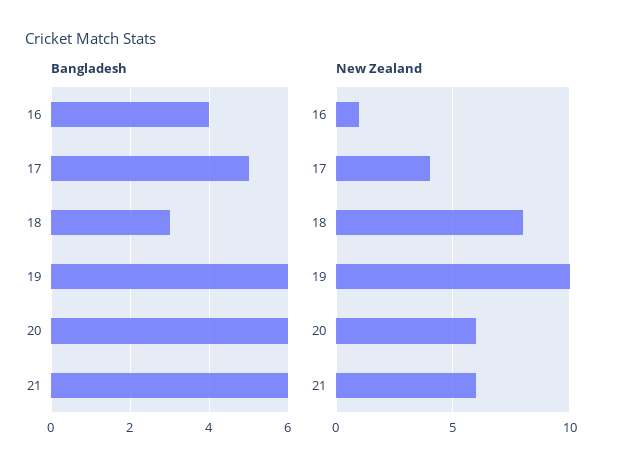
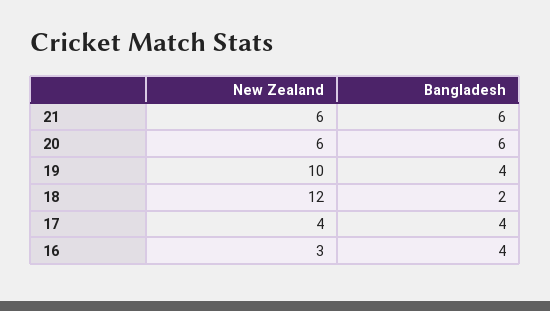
  {
    "Bangladesh": {
      "16": 4,
-     "17": 5,
+     "17": 4,
-     "18": 3,
+     "18": 2,
-     "19": 6,
+     "19": 4,
      "20": 6,
      "21": 6
    },
    "New Zealand": {
-     "16": 1,
+     "16": 3,
      "17": 4,
-     "18": 8,
+     "18": 12,
      "19": 10,
      "20": 6,
      "21": 6
    }
  }

